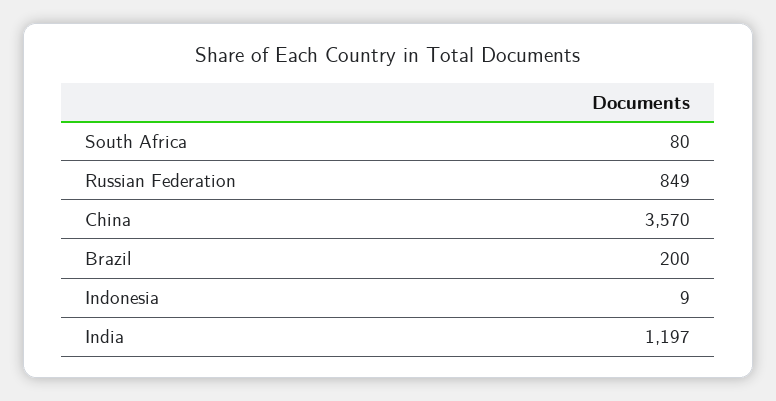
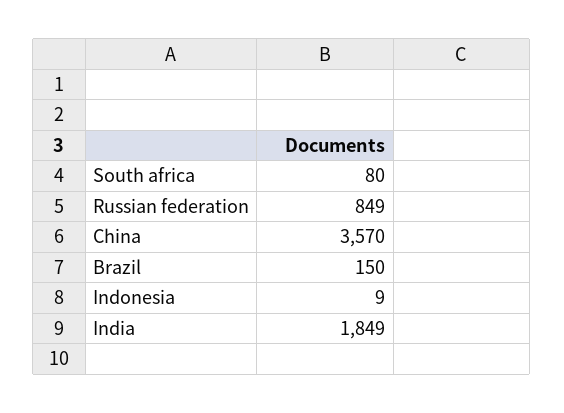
  {
    "South Africa": 80,
    "Russian Federation": 849,
    "China": 3570,
-   "Brazil": 200,
+   "Brazil": 150,
    "Indonesia": 9,
-   "India": 1197
+   "India": 1849
  }

